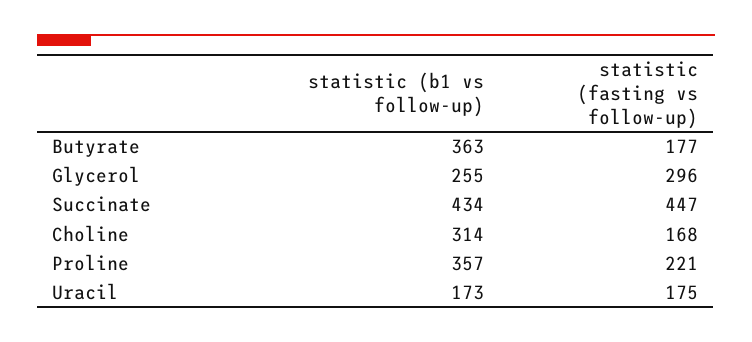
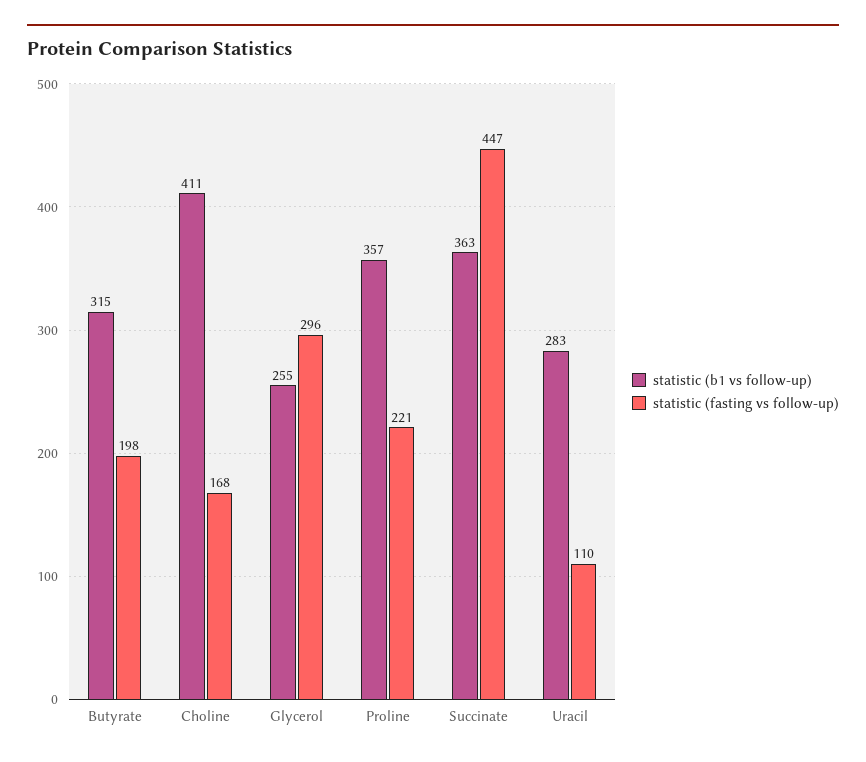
  {
    "statistic (b1 vs follow-up)": {
-     "Butyrate": 363,
+     "Butyrate": 315,
      "Glycerol": 255,
-     "Succinate": 434,
+     "Succinate": 363,
-     "Choline": 314,
+     "Choline": 411,
      "Proline": 357,
-     "Uracil": 173
+     "Uracil": 283
    },
    "statistic (fasting vs follow-up)": {
-     "Butyrate": 177,
+     "Butyrate": 198,
      "Glycerol": 296,
      "Succinate": 447,
      "Choline": 168,
      "Proline": 221,
-     "Uracil": 175
+     "Uracil": 110
    }
  }

